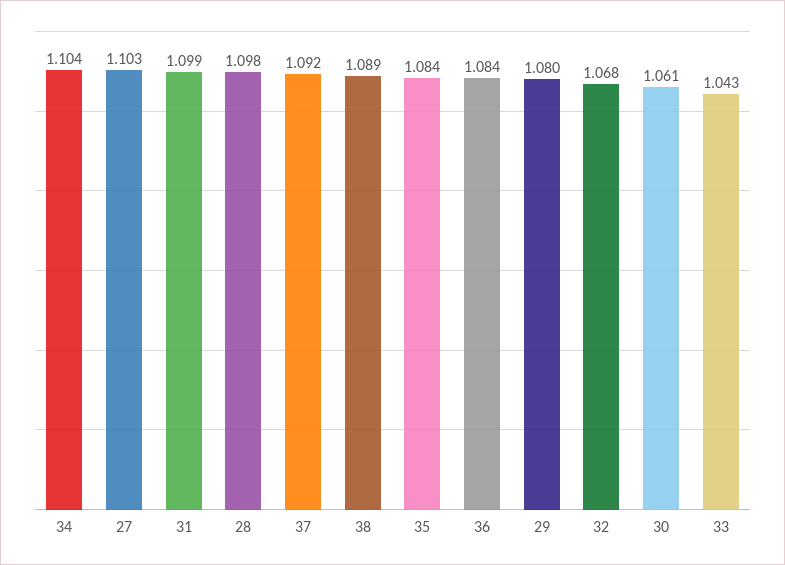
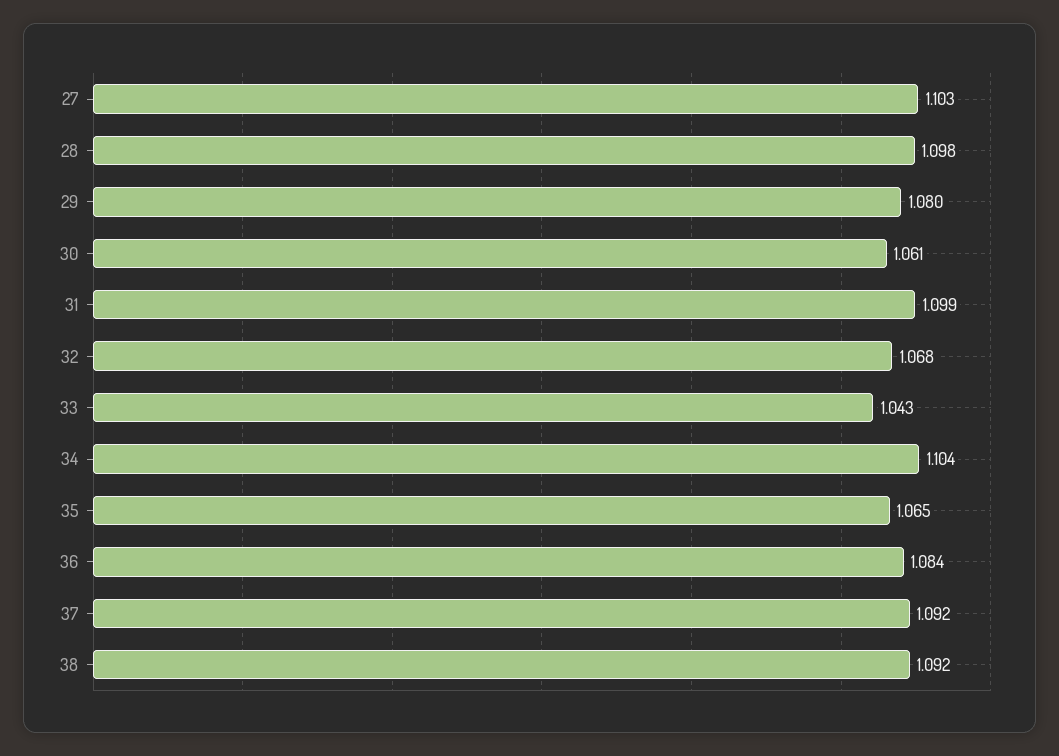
  {
    "34": 1.104,
    "27": 1.103,
    "31": 1.099,
    "28": 1.098,
    "37": 1.092,
-   "38": 1.089,
+   "38": 1.092,
-   "35": 1.084,
+   "35": 1.065,
    "36": 1.084,
    "29": 1.08,
    "32": 1.068,
    "30": 1.061,
    "33": 1.043
  }

